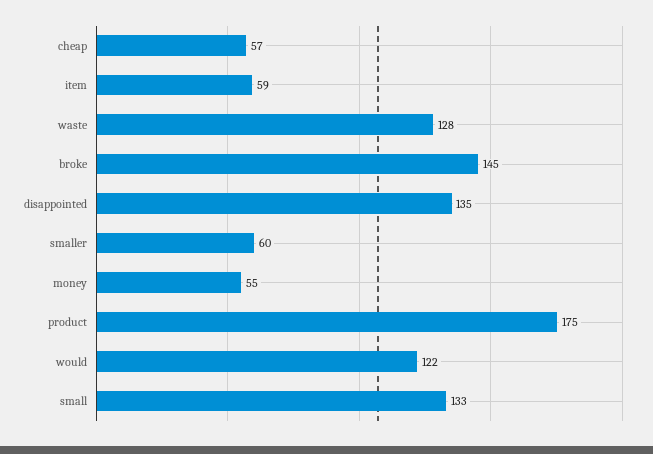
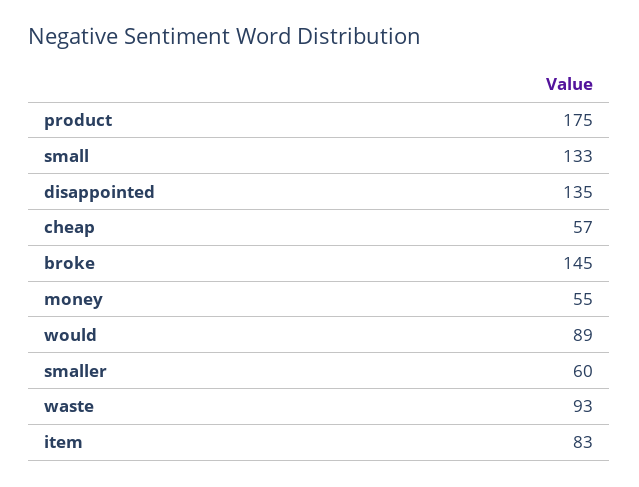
  {
    "cheap": 57,
-   "item": 59,
+   "item": 83,
-   "waste": 128,
+   "waste": 93,
    "broke": 145,
    "disappointed": 135,
    "smaller": 60,
    "money": 55,
    "product": 175,
-   "would": 122,
+   "would": 89,
    "small": 133
  }

